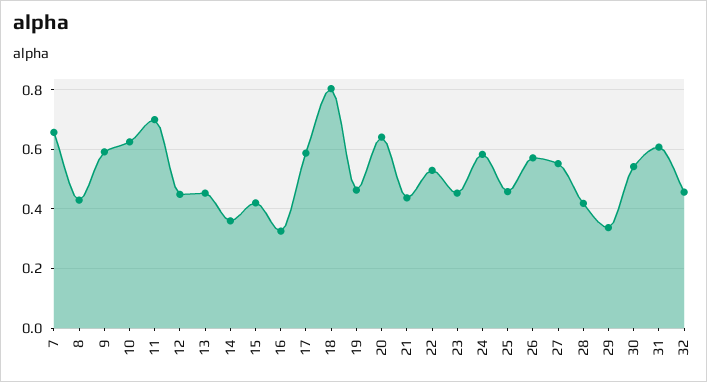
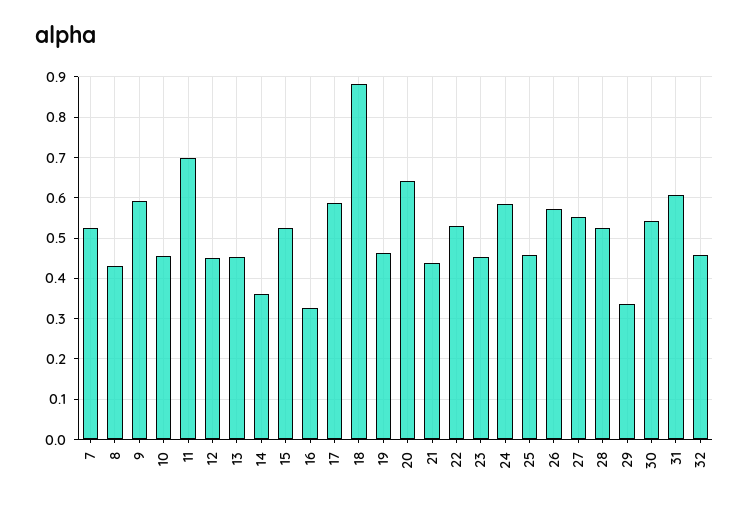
  {
-   "7": 0.65,
+   "7": 0.52,
    "8": 0.42,
    "9": 0.6,
-   "10": 0.625,
+   "10": 0.46,
    "11": 0.7,
    "12": 0.44,
    "13": 0.46,
    "14": 0.36,
-   "15": 0.425,
+   "15": 0.52,
    "16": 0.32,
    "17": 0.58,
-   "18": 0.8,
+   "18": 0.88,
    "19": 0.46,
    "20": 0.64,
    "21": 0.44,
    "22": 0.52,
    "23": 0.46,
    "24": 0.58,
    "25": 0.46,
    "26": 0.58,
    "27": 0.56,
-   "28": 0.425,
+   "28": 0.52,
    "29": 0.34,
    "30": 0.54,
    "31": 0.6,
    "32": 0.46
  }

